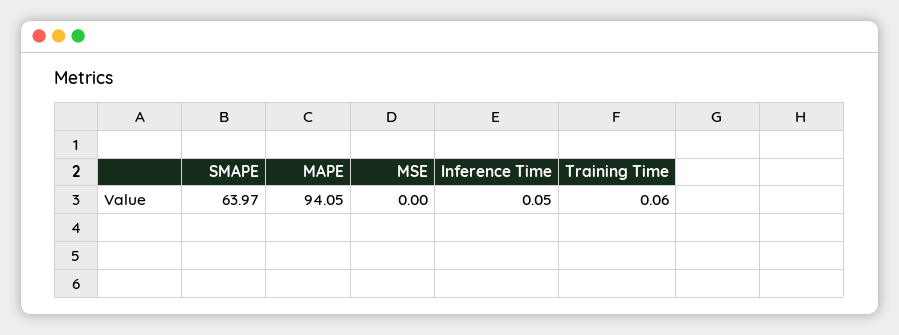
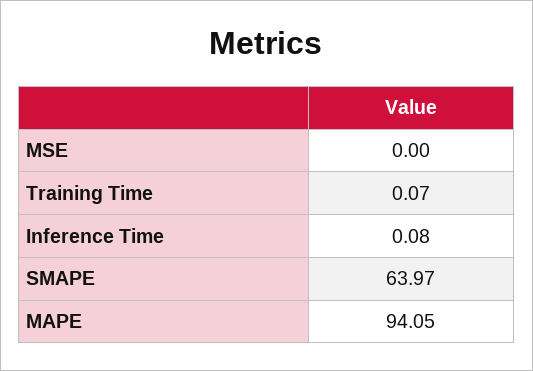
  {
    "SMAPE": 63.97,
    "MAPE": 94.05,
    "MSE": 0,
-   "Inference Time": 0.05,
+   "Inference Time": 0.08,
-   "Training Time": 0.06
+   "Training Time": 0.07
  }

